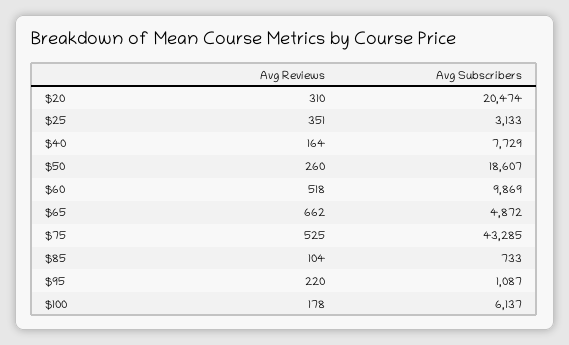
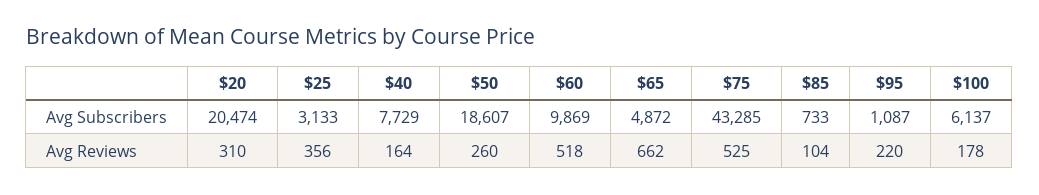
  {
    "Avg Reviews": {
      "$20": 310,
-     "$25": 351,
+     "$25": 356,
      "$40": 164,
      "$50": 260,
      "$60": 518,
      "$65": 662,
      "$75": 525,
      "$85": 104,
      "$95": 220,
      "$100": 178
    },
    "Avg Subscribers": {
      "$20": 20474,
      "$25": 3133,
      "$40": 7729,
      "$50": 18607,
      "$60": 9869,
      "$65": 4872,
      "$75": 43285,
      "$85": 733,
      "$95": 1087,
      "$100": 6137
    }
  }

